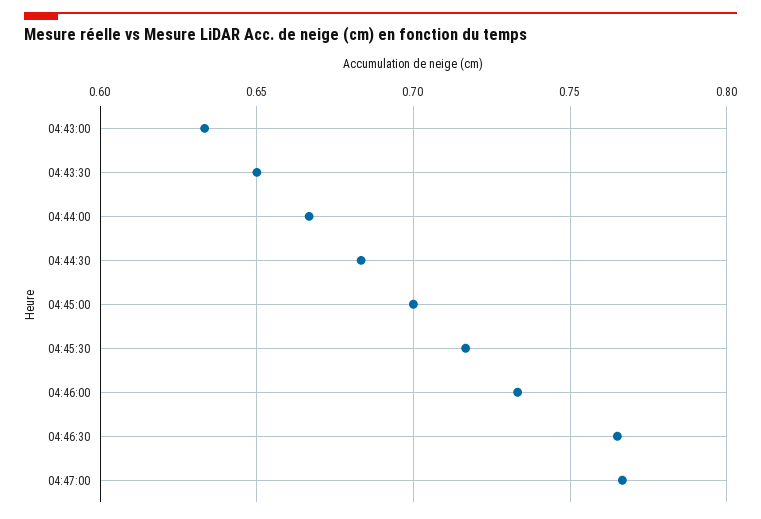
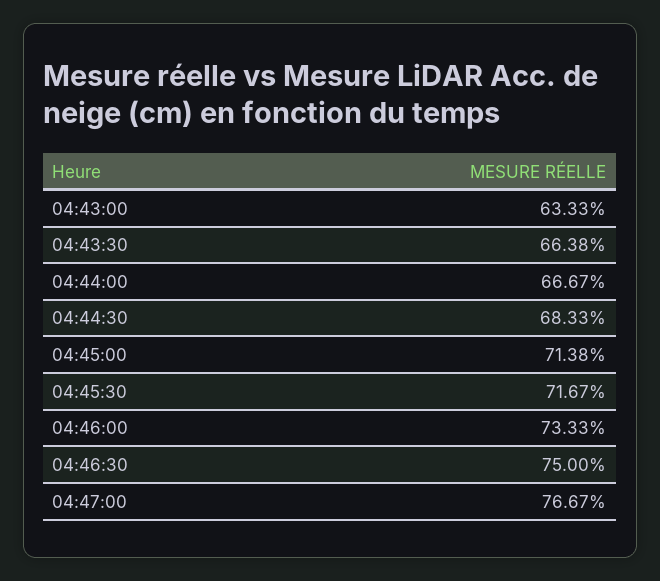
  {
    "04:43:00": 0.6333,
-   "04:43:30": 0.65,
+   "04:43:30": 0.6638,
    "04:44:00": 0.6667,
    "04:44:30": 0.6833,
-   "04:45:00": 0.7,
+   "04:45:00": 0.7138,
    "04:45:30": 0.7167,
    "04:46:00": 0.7333,
-   "04:46:30": 0.765,
+   "04:46:30": 0.75,
    "04:47:00": 0.7667
  }

